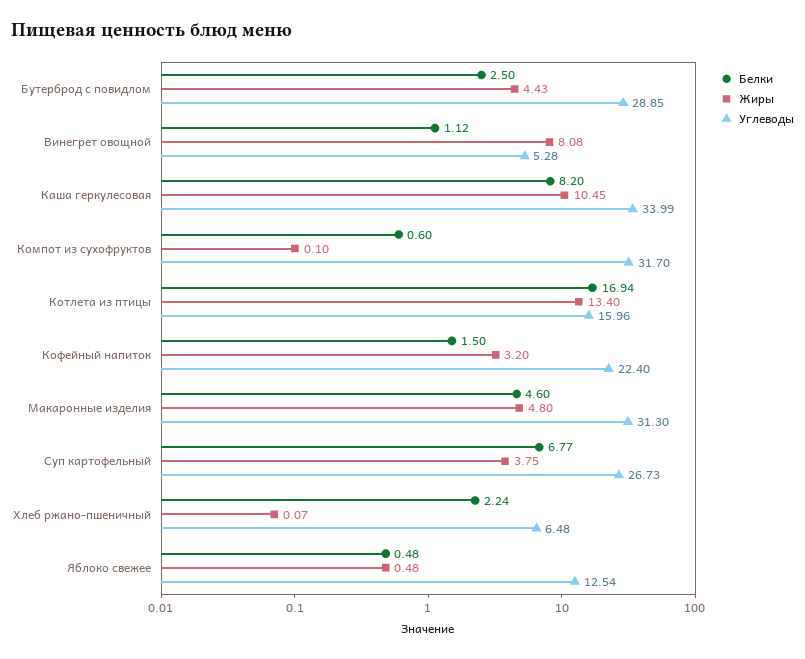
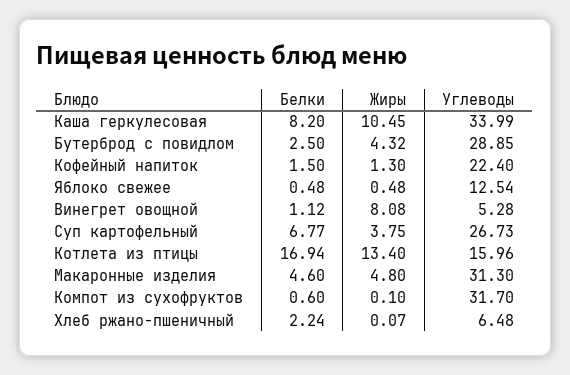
  {
    "Белки": {
      "Бутерброд с повидлом": 2.5,
      "Винегрет овощной": 1.12,
      "Каша геркулесовая": 8.2,
      "Компот из сухофруктов": 0.6,
      "Котлета из птицы": 16.94,
      "Кофейный напиток": 1.5,
      "Макаронные изделия": 4.6,
      "Суп картофельный": 6.77,
      "Хлеб ржано-пшеничный": 2.24,
      "Яблоко свежее": 0.48
    },
    "Жиры": {
-     "Бутерброд с повидлом": 4.43,
+     "Бутерброд с повидлом": 4.32,
      "Винегрет овощной": 8.08,
      "Каша геркулесовая": 10.45,
      "Компот из сухофруктов": 0.1,
      "Котлета из птицы": 13.4,
-     "Кофейный напиток": 3.2,
+     "Кофейный напиток": 1.3,
      "Макаронные изделия": 4.8,
      "Суп картофельный": 3.75,
      "Хлеб ржано-пшеничный": 0.07,
      "Яблоко свежее": 0.48
    },
    "Углеводы": {
      "Бутерброд с повидлом": 28.85,
      "Винегрет овощной": 5.28,
      "Каша геркулесовая": 33.99,
      "Компот из сухофруктов": 31.7,
      "Котлета из птицы": 15.96,
      "Кофейный напиток": 22.4,
      "Макаронные изделия": 31.3,
      "Суп картофельный": 26.73,
      "Хлеб ржано-пшеничный": 6.48,
      "Яблоко свежее": 12.54
    }
  }

